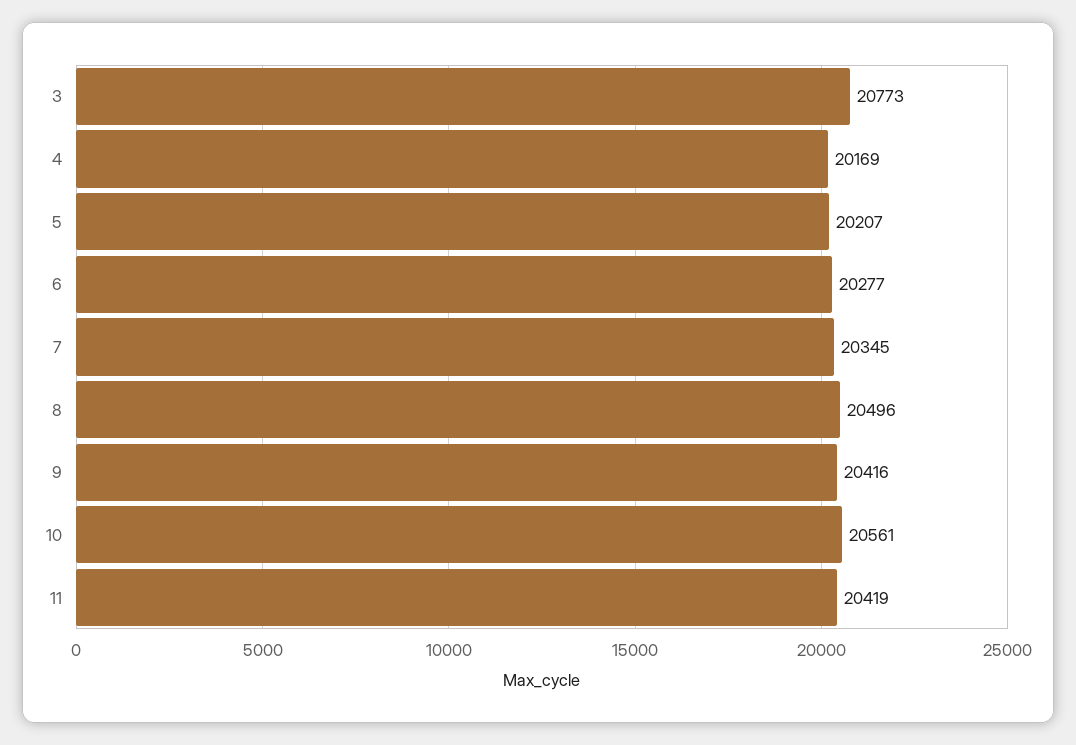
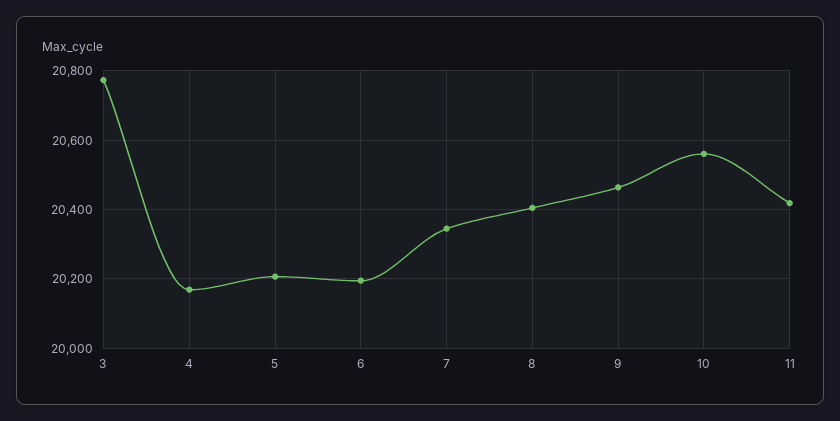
  {
    "3": 20773,
    "4": 20169,
    "5": 20207,
-   "6": 20277,
+   "6": 20200,
    "7": 20345,
-   "8": 20496,
+   "8": 20400,
-   "9": 20416,
+   "9": 20460,
    "10": 20561,
    "11": 20419
  }

